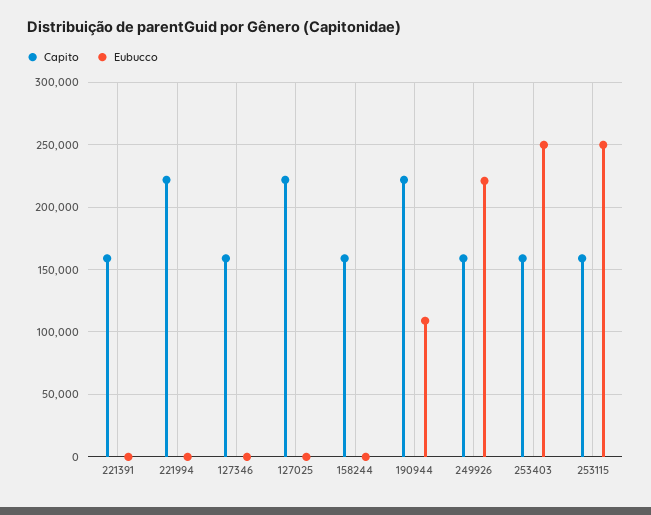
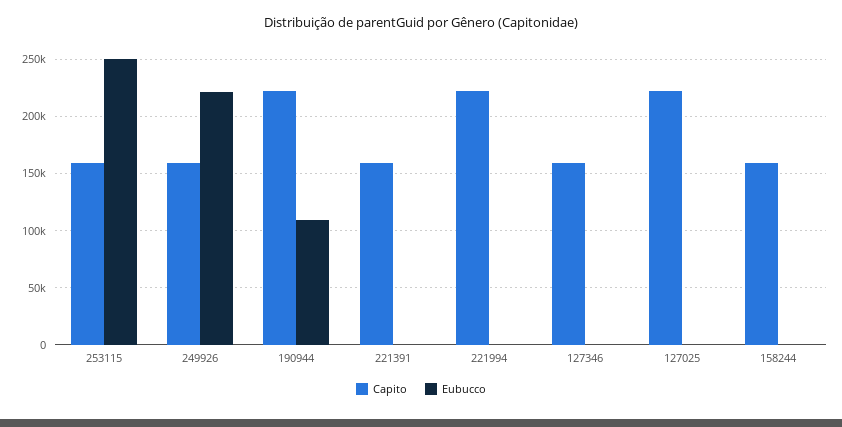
  {
    "Capito": {
      "221391": 160000,
      "221994": 220000,
      "127346": 160000,
      "127025": 220000,
      "158244": 160000,
      "190944": 220000,
      "249926": 160000,
-     "253403": 160000,
      "253115": 160000
    },
    "Eubucco": {
      "221391": 0,
      "221994": 0,
      "127346": 0,
      "127025": 0,
      "158244": 0,
      "190944": 110000,
      "249926": 220000,
-     "253403": 250000,
      "253115": 250000
    }
  }

